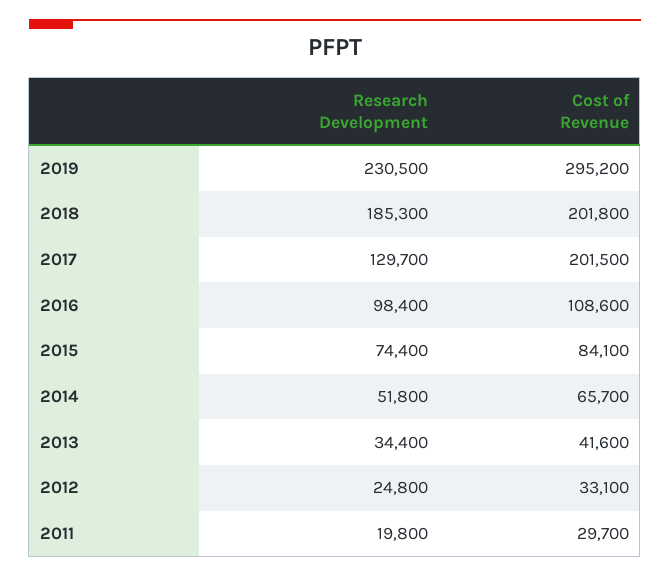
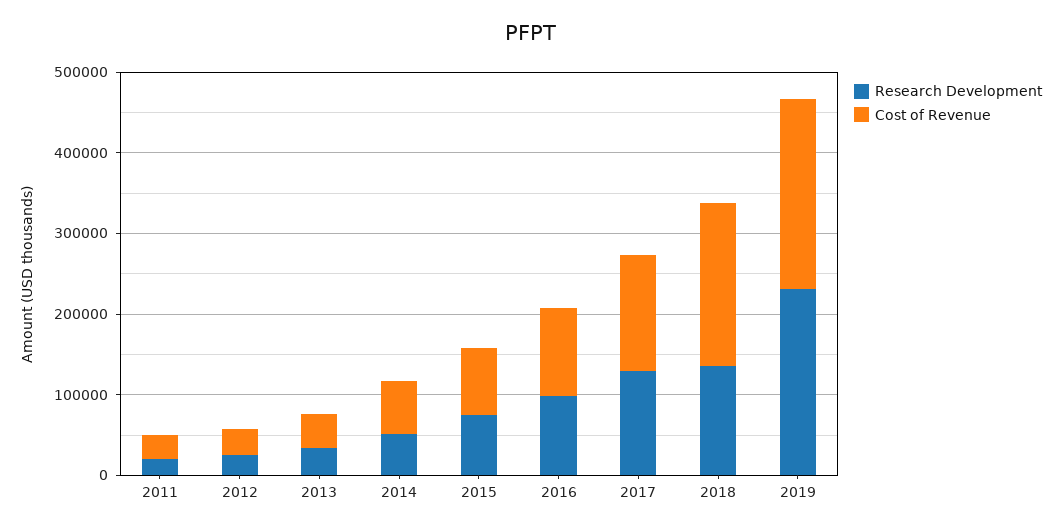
  {
    "Research Development": {
      "2019": 230500,
-     "2018": 185300,
+     "2018": 140000,
      "2017": 129700,
      "2016": 98400,
      "2015": 74400,
      "2014": 51800,
      "2013": 34400,
      "2012": 24800,
      "2011": 19800
    },
    "Cost of Revenue": {
-     "2019": 295200,
+     "2019": 240000,
      "2018": 201800,
-     "2017": 201500,
+     "2017": 140000,
      "2016": 108600,
      "2015": 84100,
      "2014": 65700,
      "2013": 41600,
      "2012": 33100,
      "2011": 29700
    }
  }

